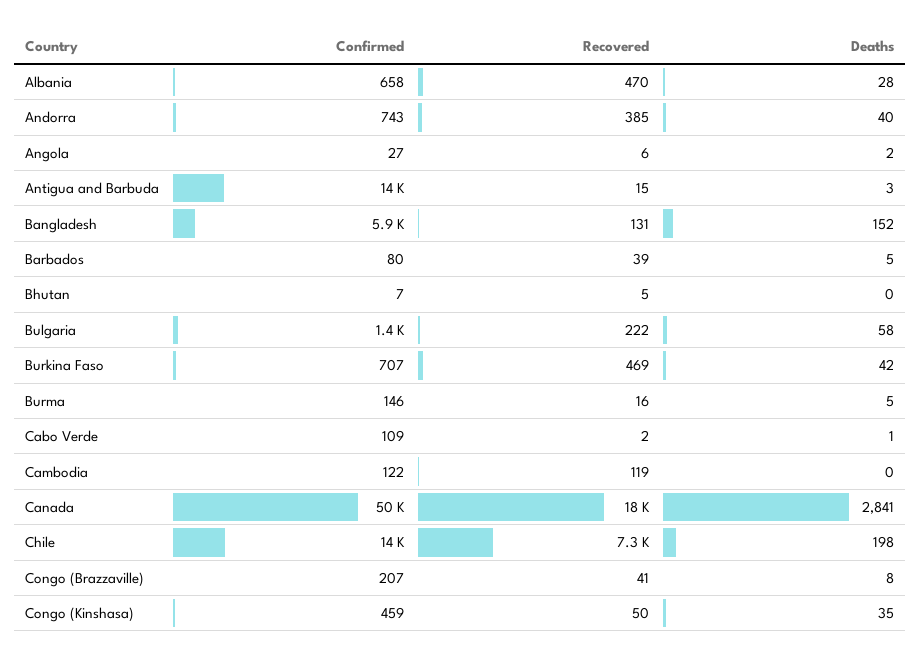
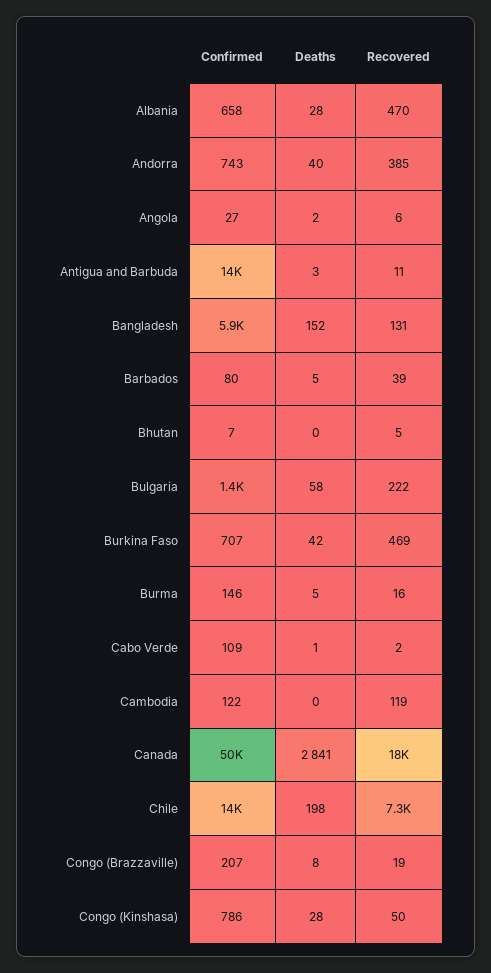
  {
    "Confirmed": {
      "Albania": 658,
      "Andorra": 743,
      "Angola": 27,
      "Antigua and Barbuda": 14000,
      "Bangladesh": 5900,
      "Barbados": 80,
      "Bhutan": 7,
      "Bulgaria": 1400,
      "Burkina Faso": 707,
      "Burma": 146,
      "Cabo Verde": 109,
      "Cambodia": 122,
      "Canada": 50000,
      "Chile": 14000,
      "Congo (Brazzaville)": 207,
-     "Congo (Kinshasa)": 459
+     "Congo (Kinshasa)": 786
    },
    "Recovered": {
      "Albania": 470,
      "Andorra": 385,
      "Angola": 6,
-     "Antigua and Barbuda": 15,
+     "Antigua and Barbuda": 11,
      "Bangladesh": 131,
      "Barbados": 39,
      "Bhutan": 5,
      "Bulgaria": 222,
      "Burkina Faso": 469,
      "Burma": 16,
      "Cabo Verde": 2,
      "Cambodia": 119,
      "Canada": 18000,
      "Chile": 7300,
-     "Congo (Brazzaville)": 41,
+     "Congo (Brazzaville)": 19,
      "Congo (Kinshasa)": 50
    },
    "Deaths": {
      "Albania": 28,
      "Andorra": 40,
      "Angola": 2,
      "Antigua and Barbuda": 3,
      "Bangladesh": 152,
      "Barbados": 5,
      "Bhutan": 0,
      "Bulgaria": 58,
      "Burkina Faso": 42,
      "Burma": 5,
      "Cabo Verde": 1,
      "Cambodia": 0,
      "Canada": 2841,
      "Chile": 198,
      "Congo (Brazzaville)": 8,
-     "Congo (Kinshasa)": 35
+     "Congo (Kinshasa)": 28
    }
  }

